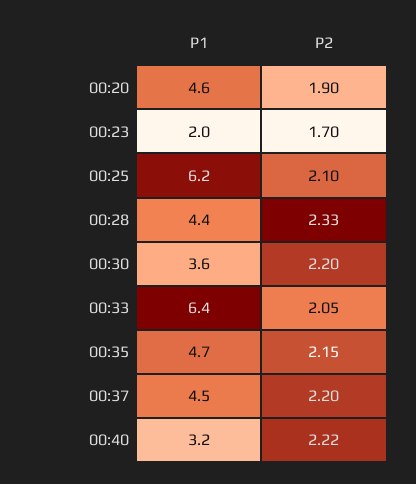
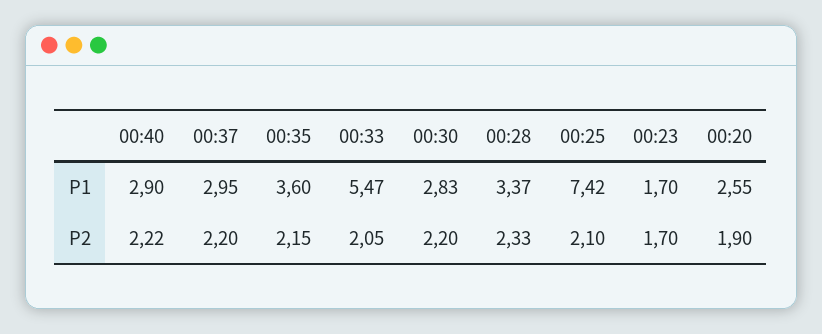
  {
    "P1": {
-     "00:20": 4.6,
+     "00:20": 2.55,
-     "00:23": 2,
+     "00:23": 1.7,
-     "00:25": 6.2,
+     "00:25": 7.42,
-     "00:28": 4.4,
+     "00:28": 3.37,
-     "00:30": 3.6,
+     "00:30": 2.83,
-     "00:33": 6.4,
+     "00:33": 5.47,
-     "00:35": 4.7,
+     "00:35": 3.6,
-     "00:37": 4.5,
+     "00:37": 2.95,
-     "00:40": 3.2
+     "00:40": 2.9
    },
    "P2": {
      "00:20": 1.9,
      "00:23": 1.7,
      "00:25": 2.1,
      "00:28": 2.33,
      "00:30": 2.2,
      "00:33": 2.05,
      "00:35": 2.15,
      "00:37": 2.2,
      "00:40": 2.22
    }
  }

